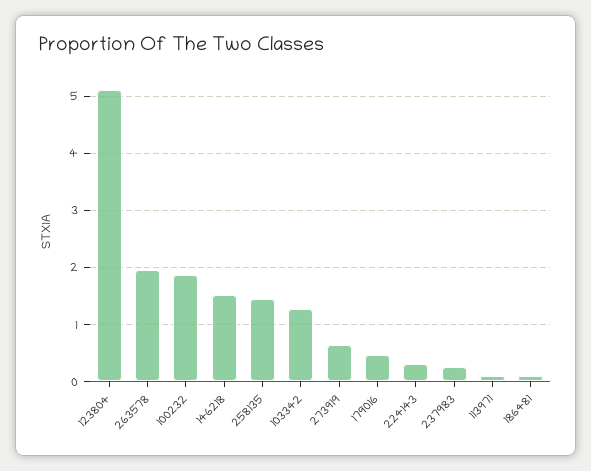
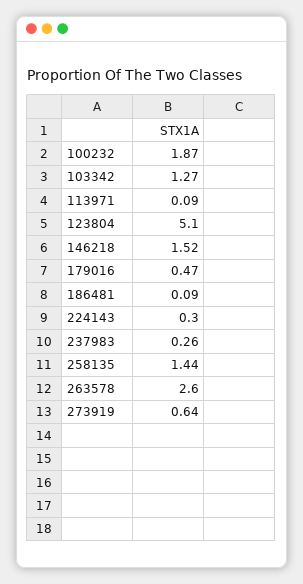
  {
    "123804": 5.1,
-   "263578": 2,
+   "263578": 2.6,
    "100232": 1.87,
    "146218": 1.52,
    "258135": 1.44,
    "103342": 1.27,
    "273919": 0.64,
    "179016": 0.47,
    "224143": 0.3,
    "237983": 0.26,
    "113971": 0.09,
    "186481": 0.09
  }

